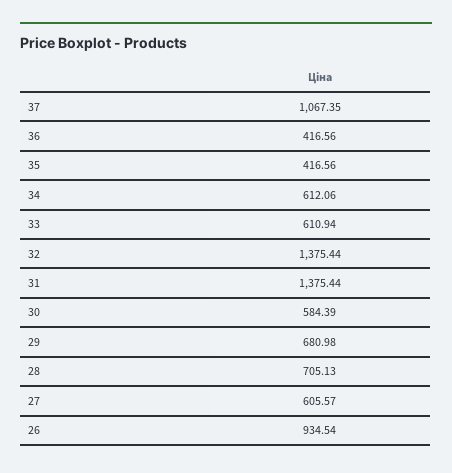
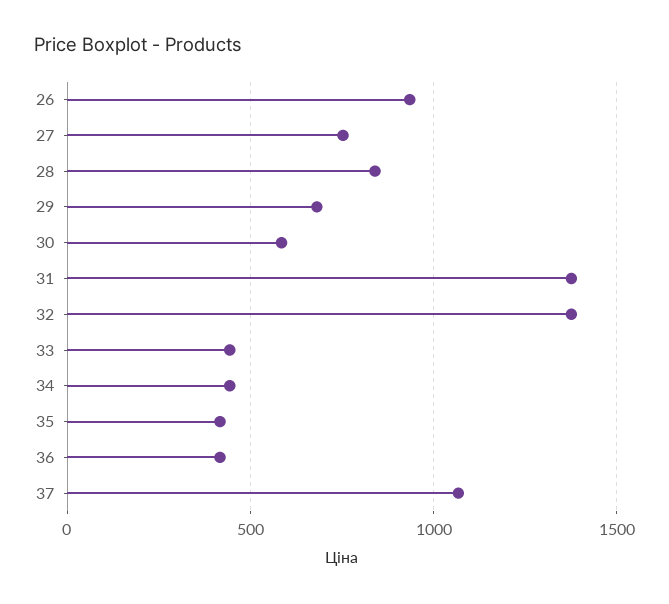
  {
    "37": 1067.35,
    "36": 416.56,
    "35": 416.56,
-   "34": 612.06,
+   "34": 450,
-   "33": 610.94,
+   "33": 450,
    "32": 1375.44,
    "31": 1375.44,
    "30": 584.39,
    "29": 680.98,
-   "28": 705.13,
+   "28": 850,
-   "27": 605.57,
+   "27": 750,
    "26": 934.54
  }

